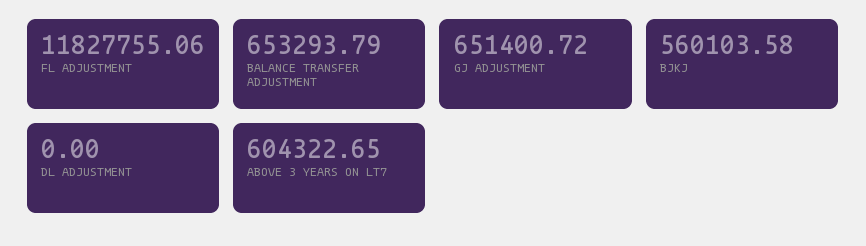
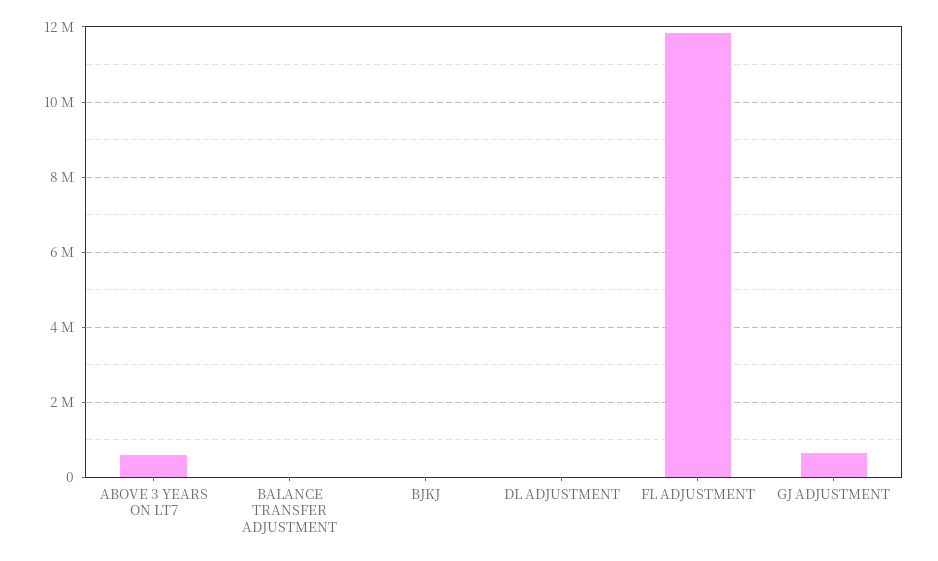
  {
    "FL ADJUSTMENT": 11827755.06,
-   "BALANCE TRANSFER ADJUSTMENT": 653293.79,
+   "BALANCE TRANSFER ADJUSTMENT": 0,
    "GJ ADJUSTMENT": 651400.72,
-   "BJKJ": 560103.58,
+   "BJKJ": 0,
    "DL ADJUSTMENT": 0,
    "ABOVE 3 YEARS ON LT7": 604322.65
  }

